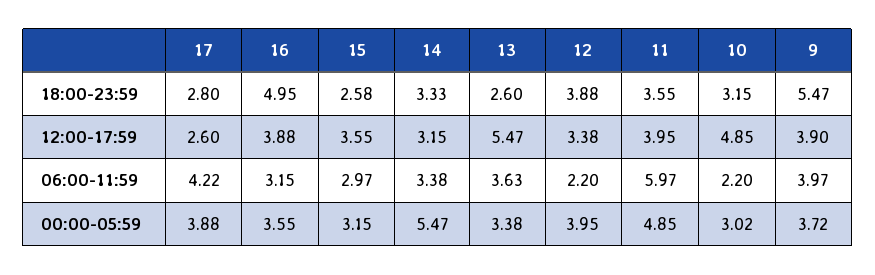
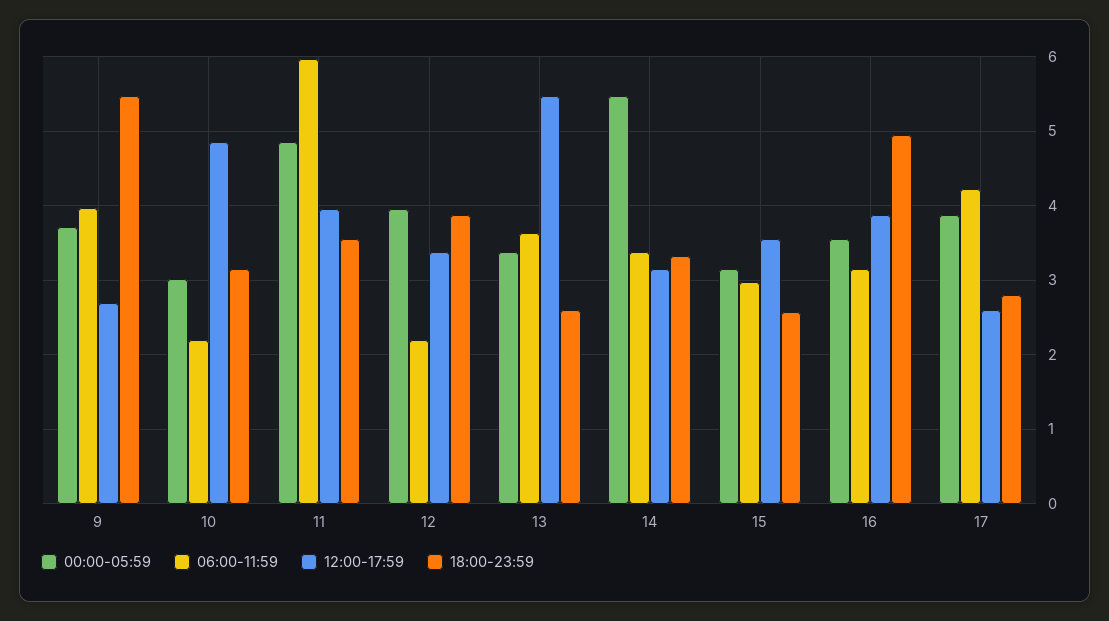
  {
    "18:00-23:59": {
      "17": 2.8,
      "16": 4.95,
      "15": 2.58,
      "14": 3.33,
      "13": 2.6,
      "12": 3.88,
      "11": 3.55,
      "10": 3.15,
      "9": 5.47
    },
    "12:00-17:59": {
      "17": 2.6,
      "16": 3.88,
      "15": 3.55,
      "14": 3.15,
      "13": 5.47,
      "12": 3.38,
      "11": 3.95,
      "10": 4.85,
-     "9": 3.9
+     "9": 2.7
    },
    "06:00-11:59": {
      "17": 4.22,
      "16": 3.15,
      "15": 2.97,
      "14": 3.38,
      "13": 3.63,
      "12": 2.2,
      "11": 5.97,
      "10": 2.2,
      "9": 3.97
    },
    "00:00-05:59": {
      "17": 3.88,
      "16": 3.55,
      "15": 3.15,
      "14": 5.47,
      "13": 3.38,
      "12": 3.95,
      "11": 4.85,
      "10": 3.02,
      "9": 3.72
    }
  }

